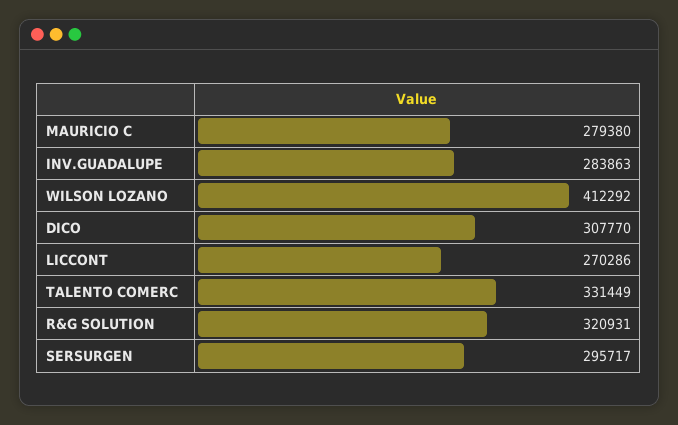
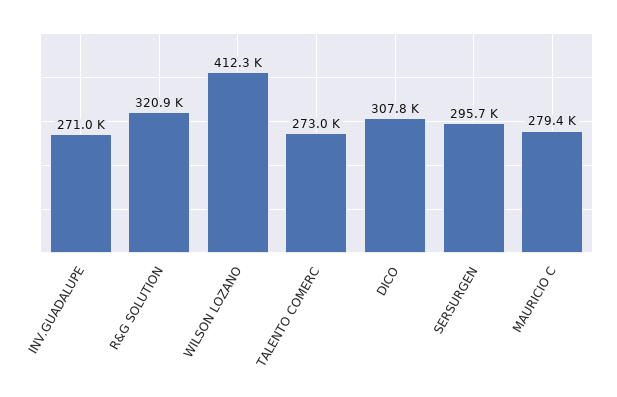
  {
    "MAURICIO C": 279380,
-   "INV.GUADALUPE": 283863,
+   "INV.GUADALUPE": 271000,
    "WILSON LOZANO": 412292,
    "DICO": 307770,
-   "LICCONT": 270286,
-   "TALENTO COMERC": 331449,
+   "TALENTO COMERC": 273000,
    "R&G SOLUTION": 320931,
    "SERSURGEN": 295717
  }

